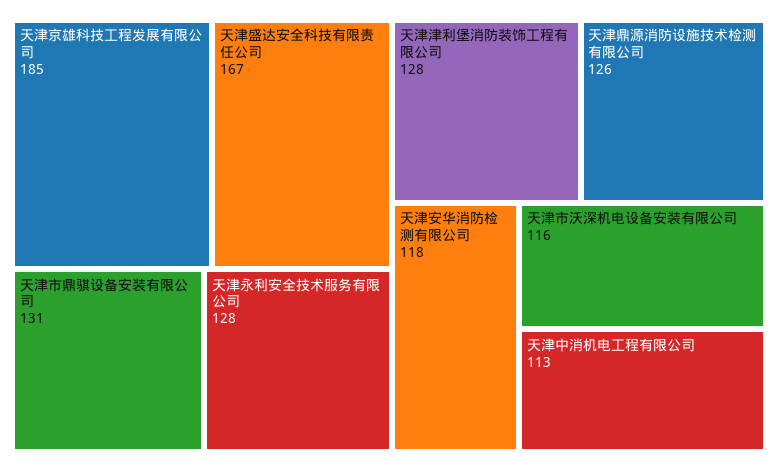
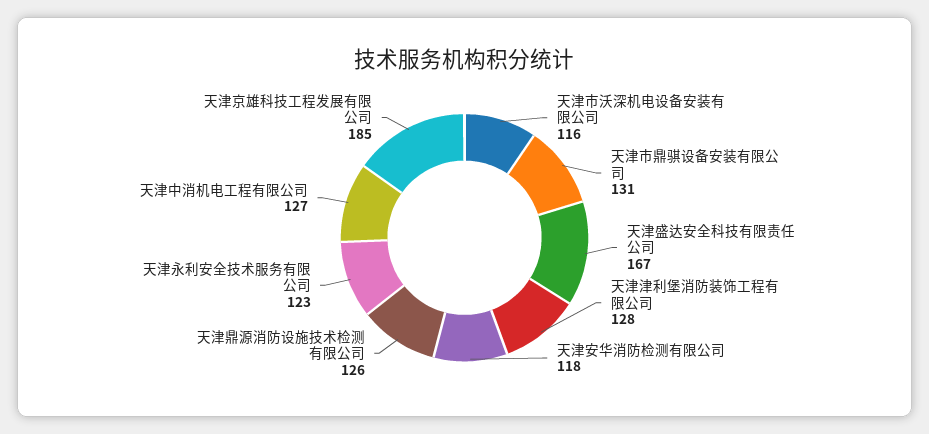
  {
    "天津京雄科技工程发展有限公司": 185,
    "天津盛达安全科技有限责任公司": 167,
    "天津市鼎骐设备安装有限公司": 131,
-   "天津永利安全技术服务有限公司": 128,
+   "天津永利安全技术服务有限公司": 123,
    "天津津利堡消防装饰工程有限公司": 128,
    "天津鼎源消防设施技术检测有限公司": 126,
    "天津安华消防检测有限公司": 118,
    "天津市沃深机电设备安装有限公司": 116,
-   "天津中消机电工程有限公司": 113
+   "天津中消机电工程有限公司": 127
  }

